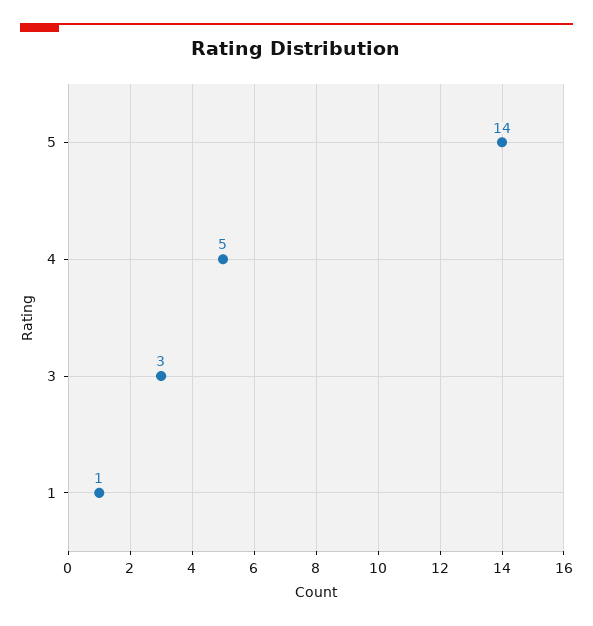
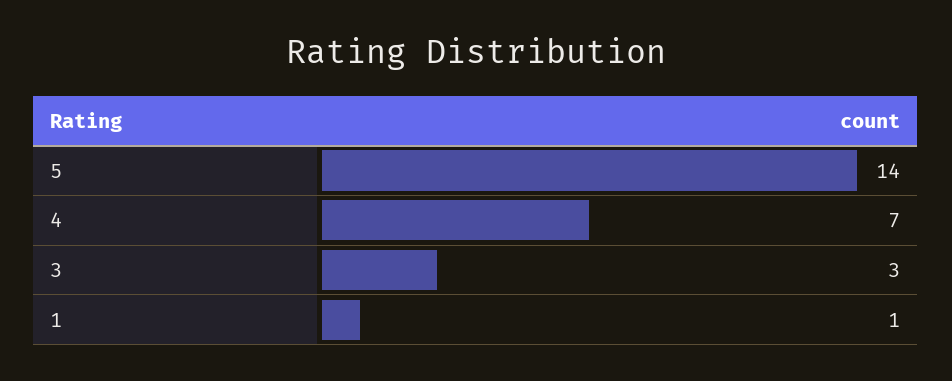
  {
    "5": 14,
-   "4": 5,
+   "4": 7,
    "3": 3,
    "1": 1
  }

